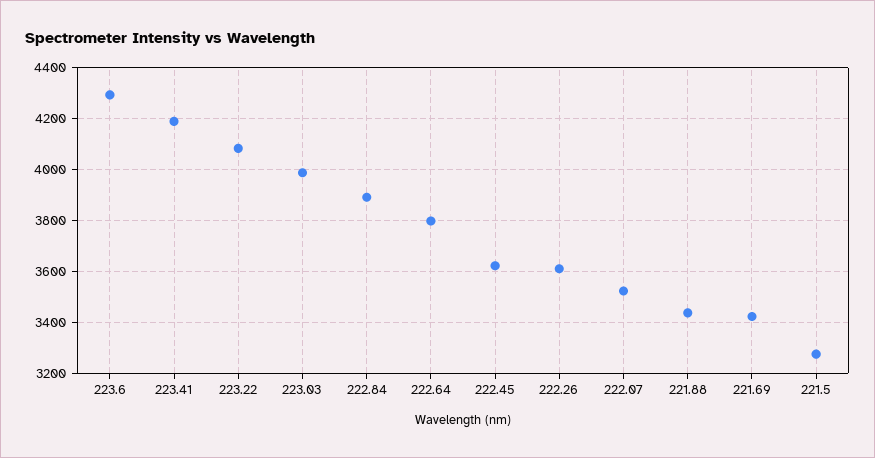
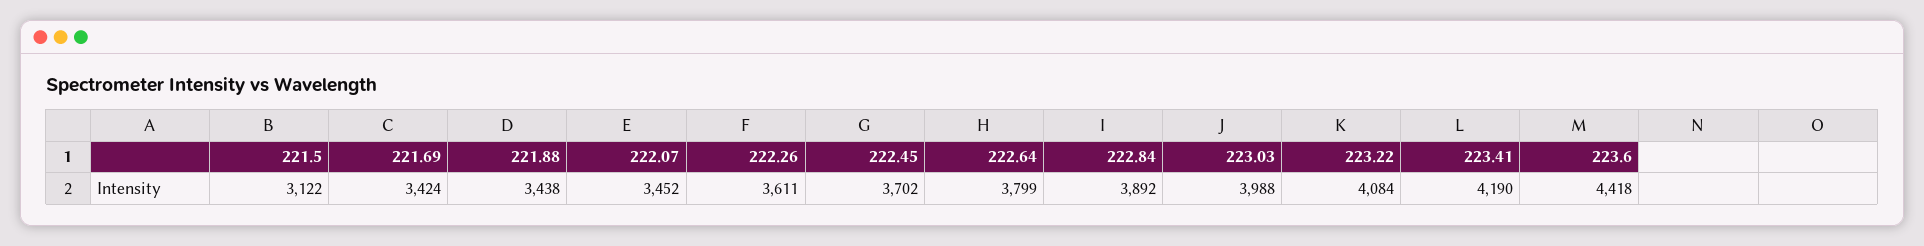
  {
-   "223.6": 4300,
+   "223.6": 4418,
    "223.41": 4190,
    "223.22": 4084,
    "223.03": 3988,
    "222.84": 3892,
    "222.64": 3799,
-   "222.45": 3625,
+   "222.45": 3702,
    "222.26": 3611,
-   "222.07": 3525,
+   "222.07": 3452,
    "221.88": 3438,
    "221.69": 3424,
-   "221.5": 3275
+   "221.5": 3122
  }

